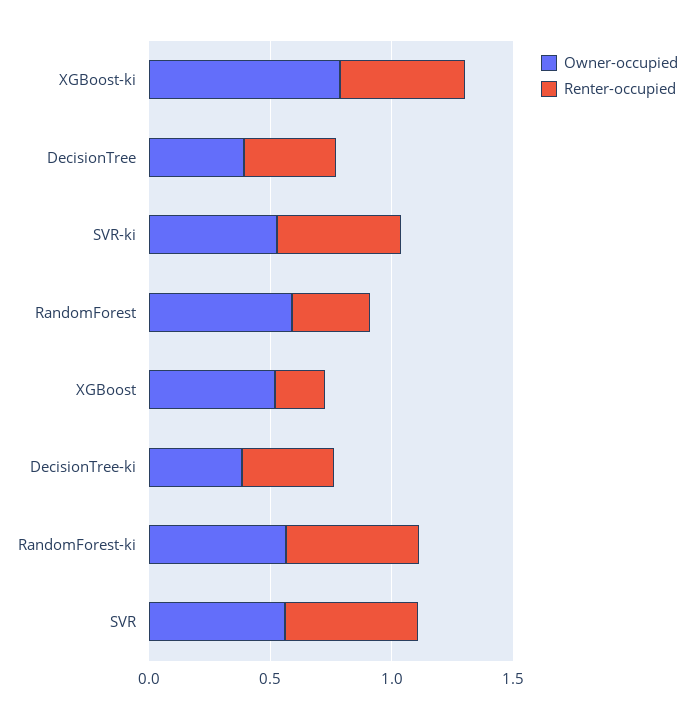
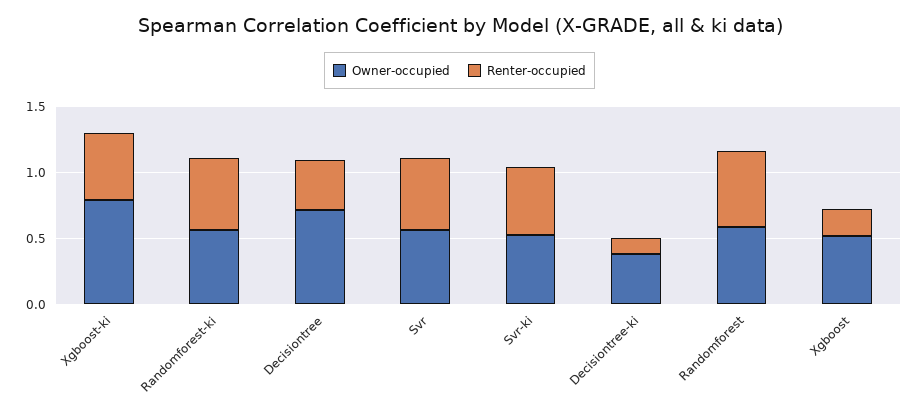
  {
    "Owner-occupied": {
      "XGBoost-ki": 0.8,
-     "DecisionTree": 0.4,
+     "DecisionTree": 0.7,
      "SVR-ki": 0.5,
      "RandomForest": 0.6,
      "XGBoost": 0.5,
      "DecisionTree-ki": 0.4,
      "RandomForest-ki": 0.6,
      "SVR": 0.6
    },
    "Renter-occupied": {
      "XGBoost-ki": 0.5,
      "DecisionTree": 0.4,
      "SVR-ki": 0.5,
-     "RandomForest": 0.3,
+     "RandomForest": 0.6,
      "XGBoost": 0.2,
-     "DecisionTree-ki": 0.4,
+     "DecisionTree-ki": 0.1,
      "RandomForest-ki": 0.5,
      "SVR": 0.5
    }
  }

